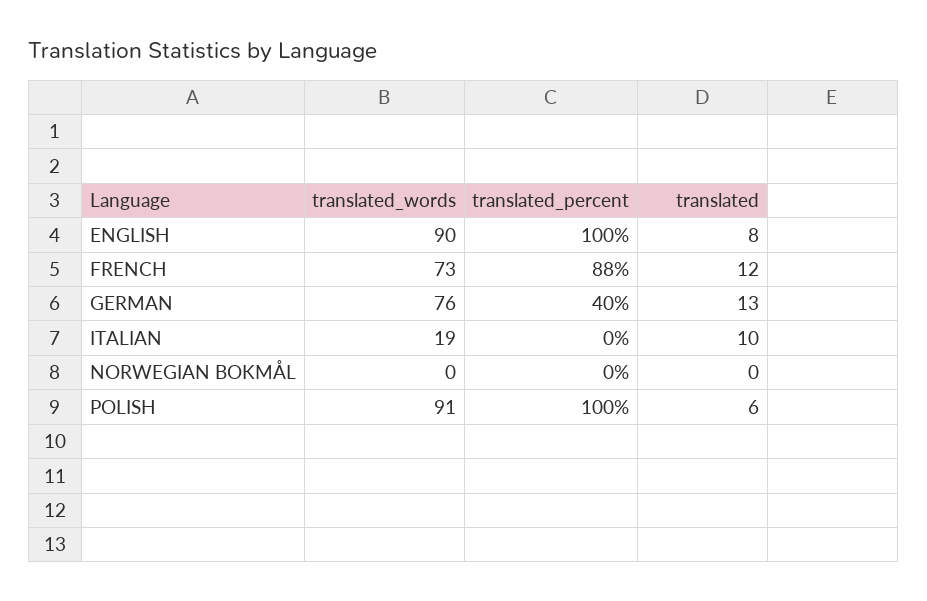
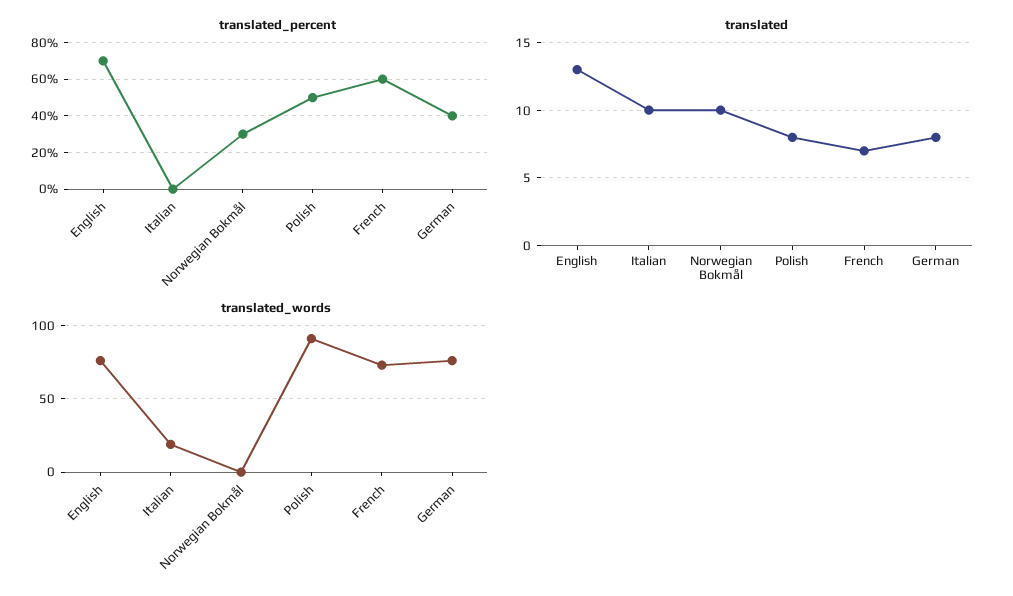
  {
    "translated_words": {
-     "ENGLISH": 90,
+     "ENGLISH": 75,
      "FRENCH": 73,
      "GERMAN": 76,
      "ITALIAN": 19,
      "NORWEGIAN BOKMÅL": 0,
      "POLISH": 91
    },
    "translated_percent": {
-     "ENGLISH": 100,
+     "ENGLISH": 70,
-     "FRENCH": 88,
+     "FRENCH": 60,
      "GERMAN": 40,
      "ITALIAN": 0,
-     "NORWEGIAN BOKMÅL": 0,
+     "NORWEGIAN BOKMÅL": 30,
-     "POLISH": 100
+     "POLISH": 50
    },
    "translated": {
-     "ENGLISH": 8,
+     "ENGLISH": 13,
-     "FRENCH": 12,
+     "FRENCH": 7,
-     "GERMAN": 13,
+     "GERMAN": 8,
      "ITALIAN": 10,
-     "NORWEGIAN BOKMÅL": 0,
+     "NORWEGIAN BOKMÅL": 10,
-     "POLISH": 6
+     "POLISH": 8
    }
  }

